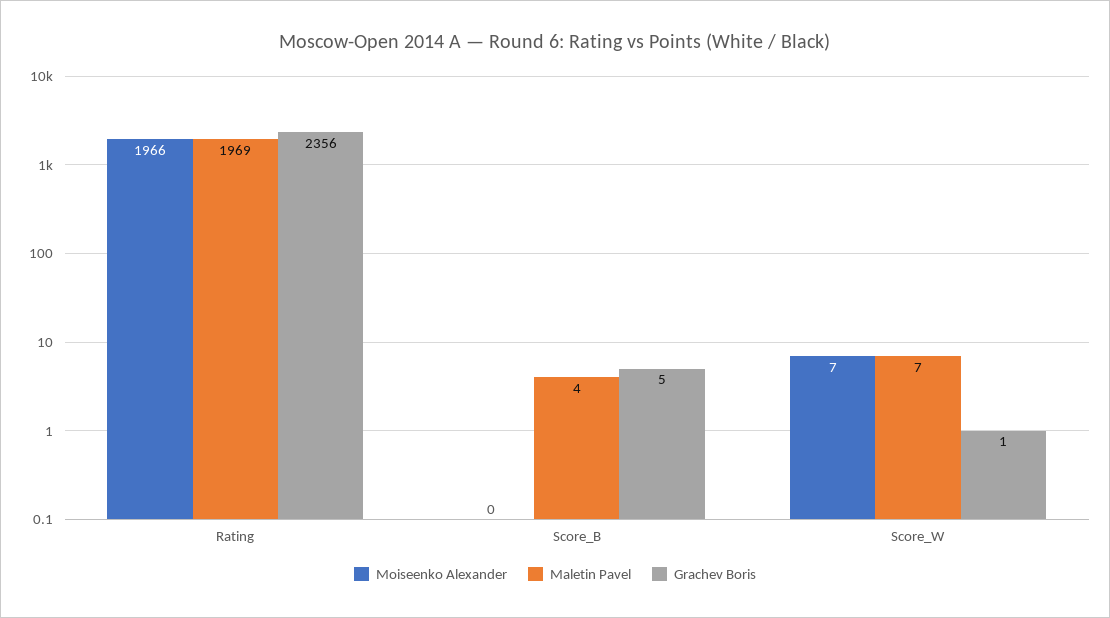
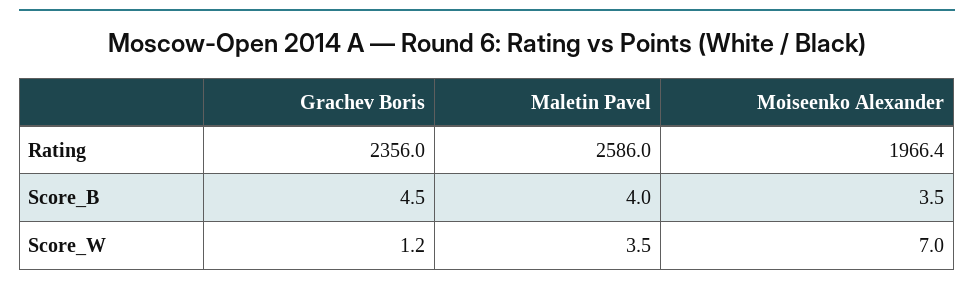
  {
    "Moiseenko Alexander": {
      "Rating": 1966.4,
-     "Score_B": 0,
+     "Score_B": 3.5,
      "Score_W": 7
    },
    "Maletin Pavel": {
-     "Rating": 1969,
+     "Rating": 2586,
      "Score_B": 4,
-     "Score_W": 7
+     "Score_W": 3.5
    },
    "Grachev Boris": {
      "Rating": 2356,
      "Score_B": 4.5,
      "Score_W": 1.2
    }
  }

